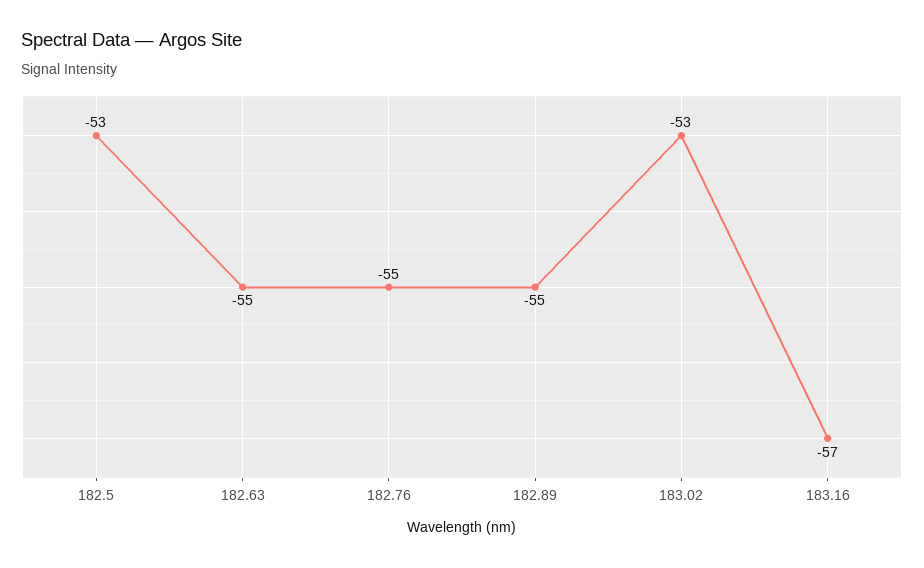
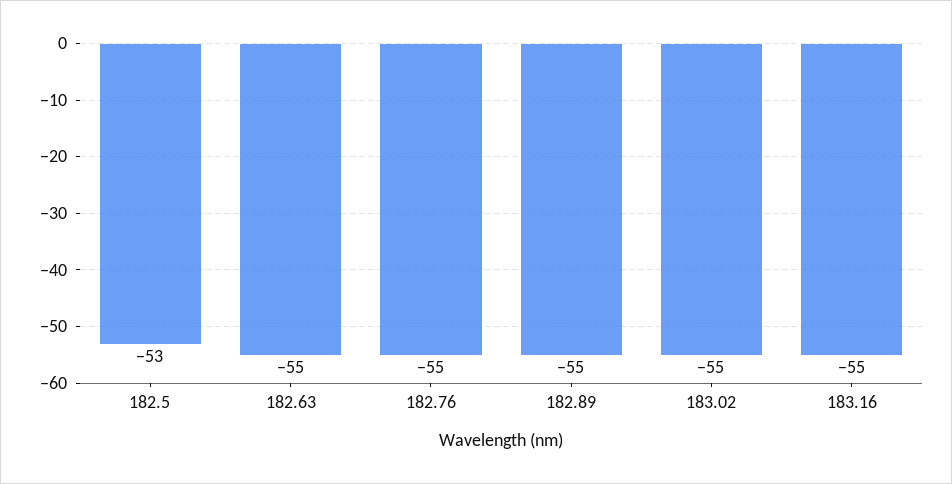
  {
    "182.5": -53,
    "182.63": -55,
    "182.76": -55,
    "182.89": -55,
-   "183.02": -53,
+   "183.02": -55,
-   "183.16": -57
+   "183.16": -55
  }

